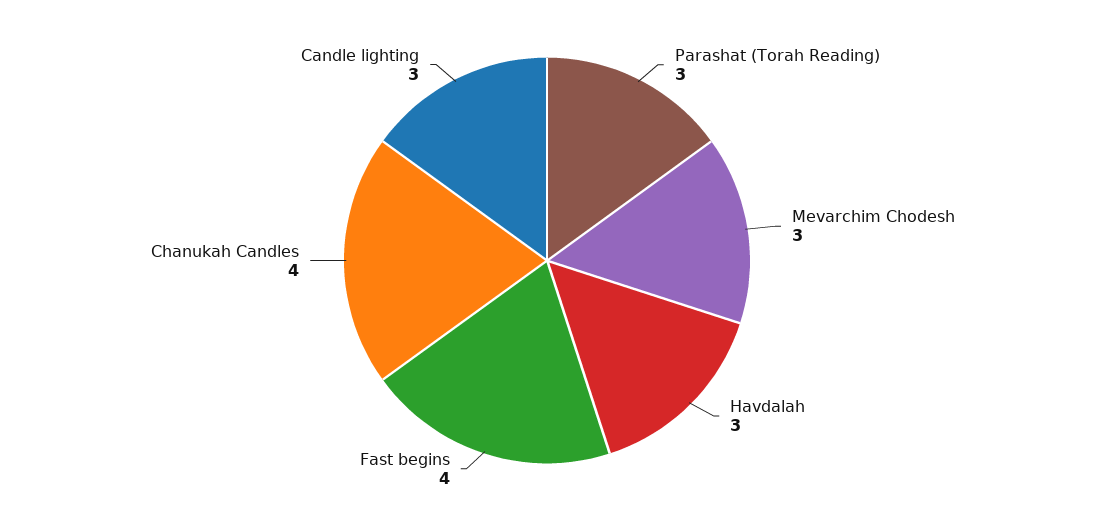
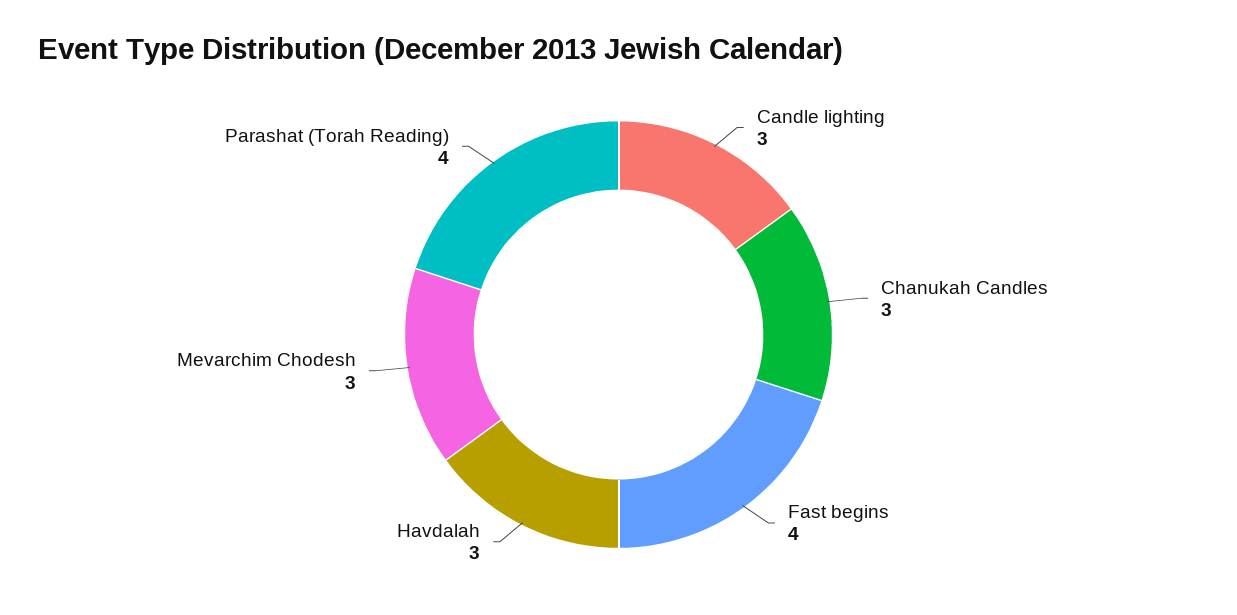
  {
-   "Parashat (Torah Reading)": 3,
+   "Parashat (Torah Reading)": 4,
    "Mevarchim Chodesh": 3,
    "Havdalah": 3,
    "Fast begins": 4,
-   "Chanukah Candles": 4,
+   "Chanukah Candles": 3,
    "Candle lighting": 3
  }

